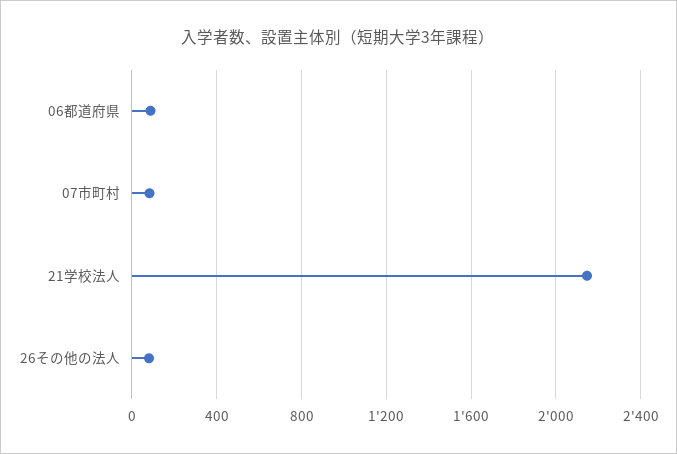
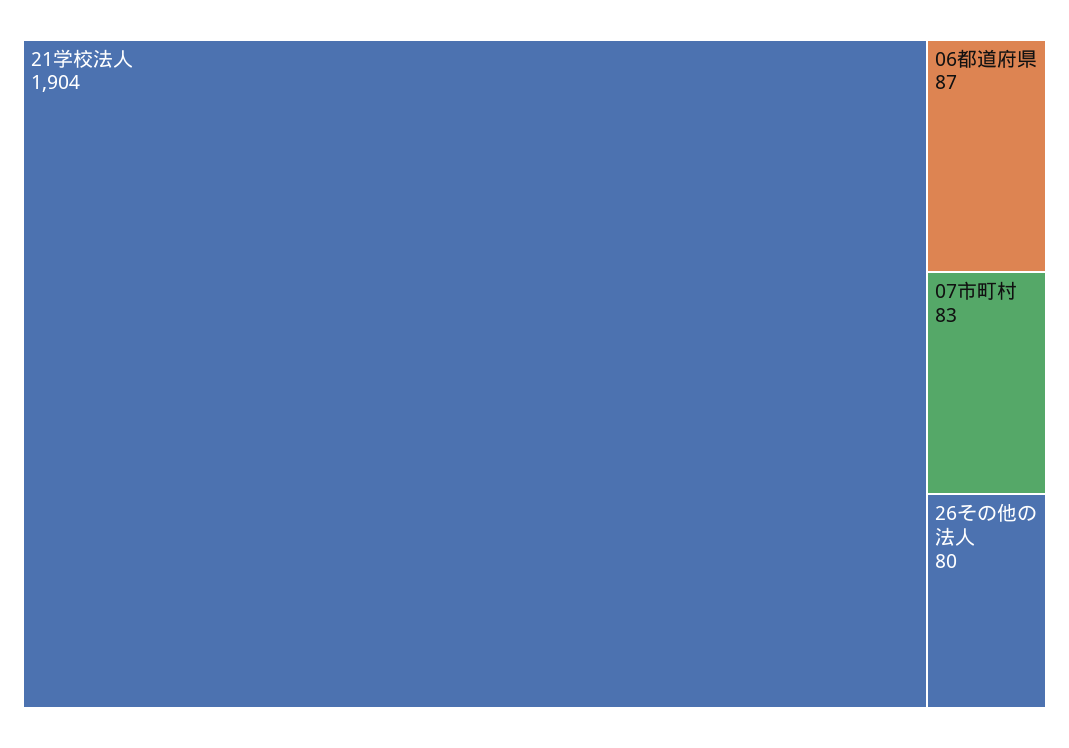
  {
    "06都道府県": 87,
    "07市町村": 83,
-   "21学校法人": 2150,
+   "21学校法人": 1904,
    "26その他の法人": 80
  }

